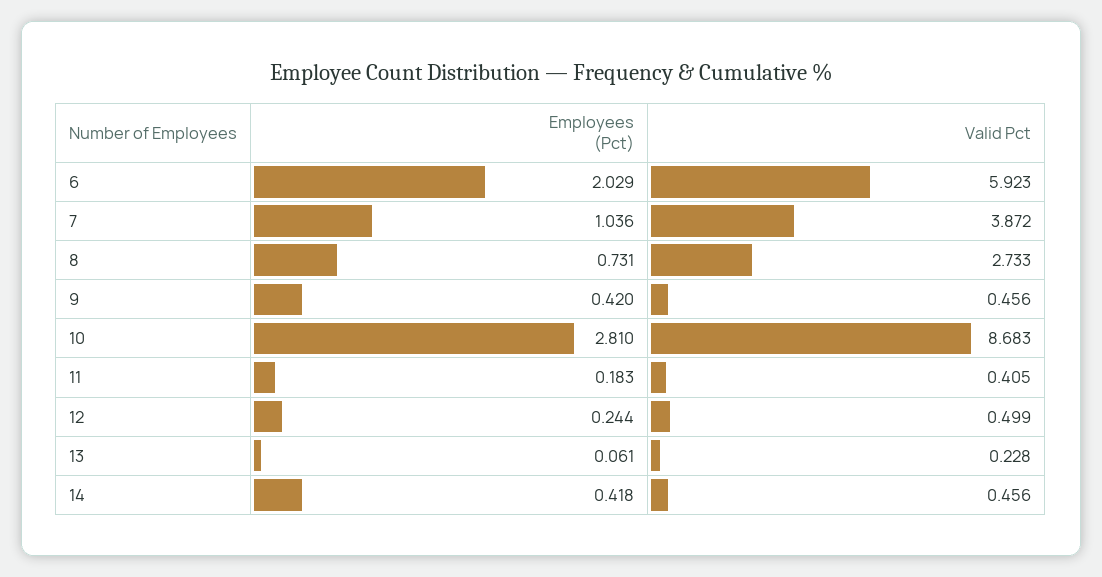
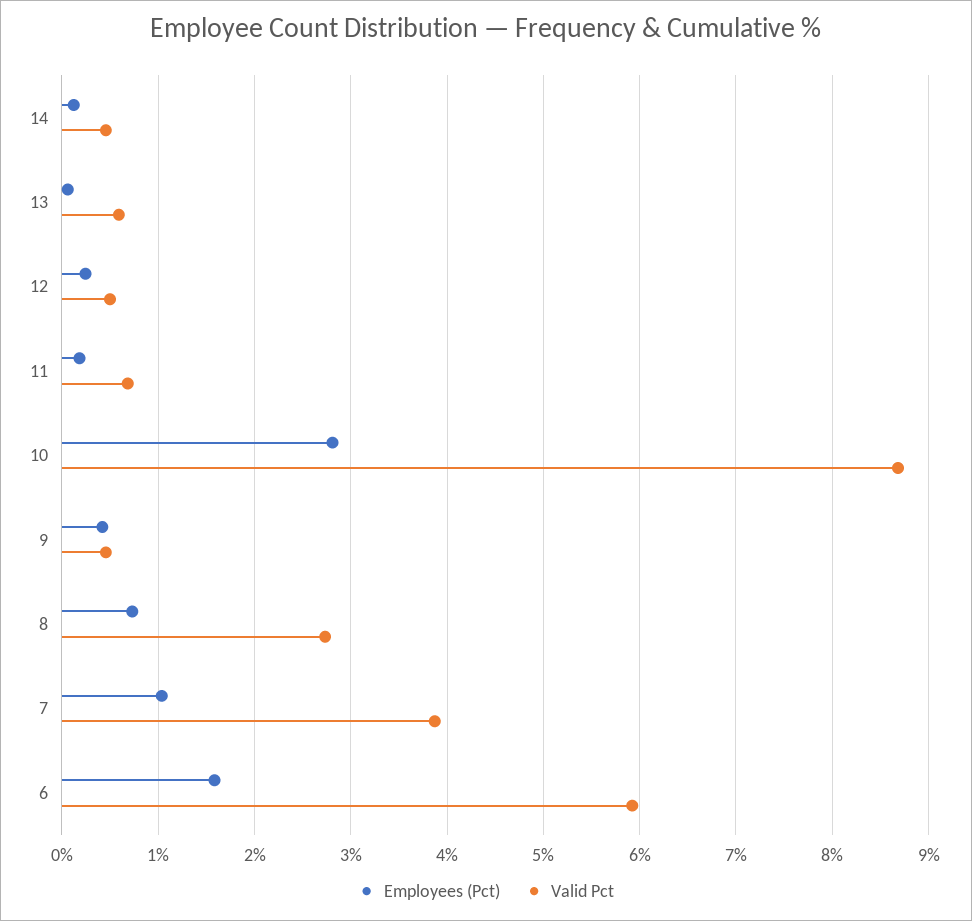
  {
    "Employees (Pct)": {
-     "6": 2.029,
+     "6": 1.6,
      "7": 1.036,
      "8": 0.731,
      "9": 0.42,
      "10": 2.81,
      "11": 0.183,
      "12": 0.244,
      "13": 0.061,
-     "14": 0.418
+     "14": 0.1
    },
    "Valid Pct": {
      "6": 5.923,
      "7": 3.872,
      "8": 2.733,
      "9": 0.456,
      "10": 8.683,
-     "11": 0.405,
+     "11": 0.7,
      "12": 0.499,
-     "13": 0.228,
+     "13": 0.6,
      "14": 0.456
    }
  }

